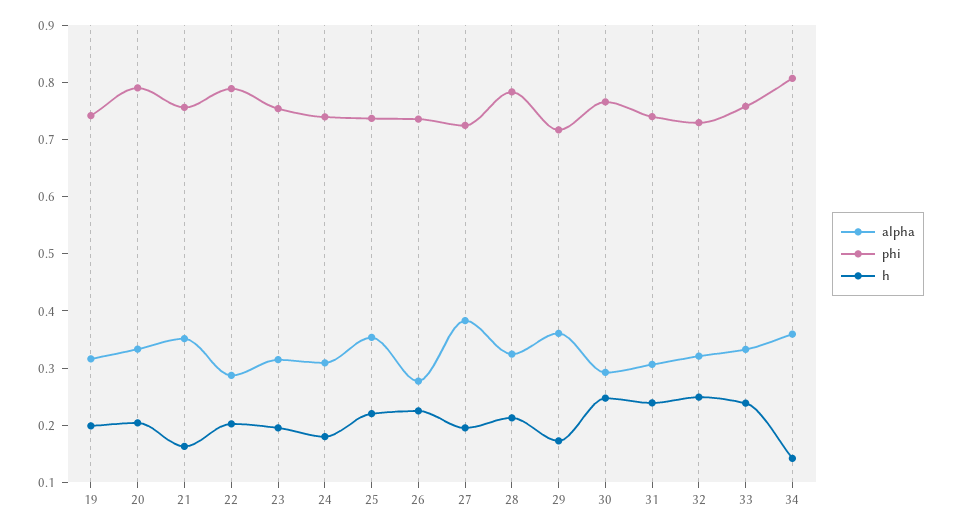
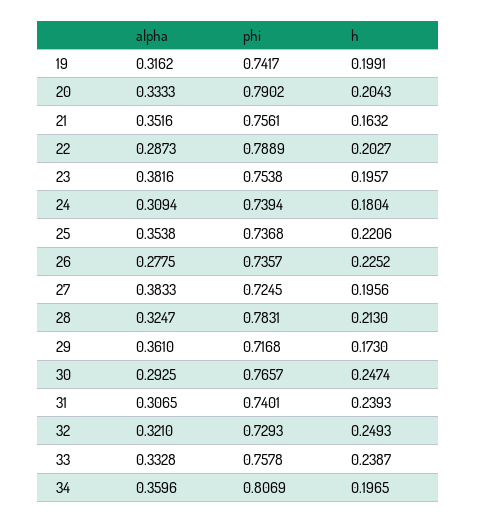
  {
    "alpha": {
      "19": 0.3162,
      "20": 0.3333,
      "21": 0.3516,
      "22": 0.2873,
-     "23": 0.32,
+     "23": 0.3816,
      "24": 0.3094,
      "25": 0.3538,
      "26": 0.2775,
      "27": 0.3833,
      "28": 0.3247,
      "29": 0.361,
      "30": 0.2925,
      "31": 0.3065,
      "32": 0.321,
      "33": 0.3328,
      "34": 0.3596
    },
    "phi": {
      "19": 0.7417,
      "20": 0.7902,
      "21": 0.7561,
      "22": 0.7889,
      "23": 0.7538,
      "24": 0.7394,
      "25": 0.7368,
      "26": 0.7357,
      "27": 0.7245,
      "28": 0.7831,
      "29": 0.7168,
      "30": 0.7657,
      "31": 0.7401,
      "32": 0.7293,
      "33": 0.7578,
      "34": 0.8069
    },
    "h": {
      "19": 0.1991,
      "20": 0.2043,
      "21": 0.1632,
      "22": 0.2027,
      "23": 0.1957,
      "24": 0.1804,
      "25": 0.2206,
      "26": 0.2252,
      "27": 0.1956,
      "28": 0.213,
      "29": 0.173,
      "30": 0.2474,
      "31": 0.2393,
      "32": 0.2493,
      "33": 0.2387,
-     "34": 0.14
+     "34": 0.1965
    }
  }

